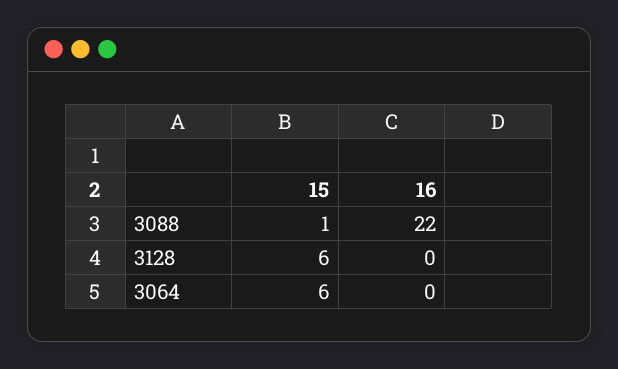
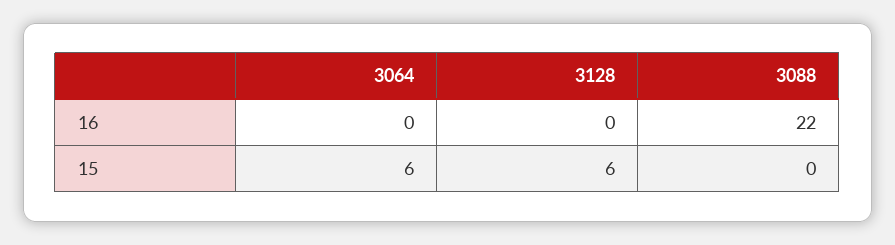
  {
    "15": {
-     "3088": 1,
+     "3088": 0,
      "3128": 6,
      "3064": 6
    },
    "16": {
      "3088": 22,
      "3128": 0,
      "3064": 0
    }
  }

